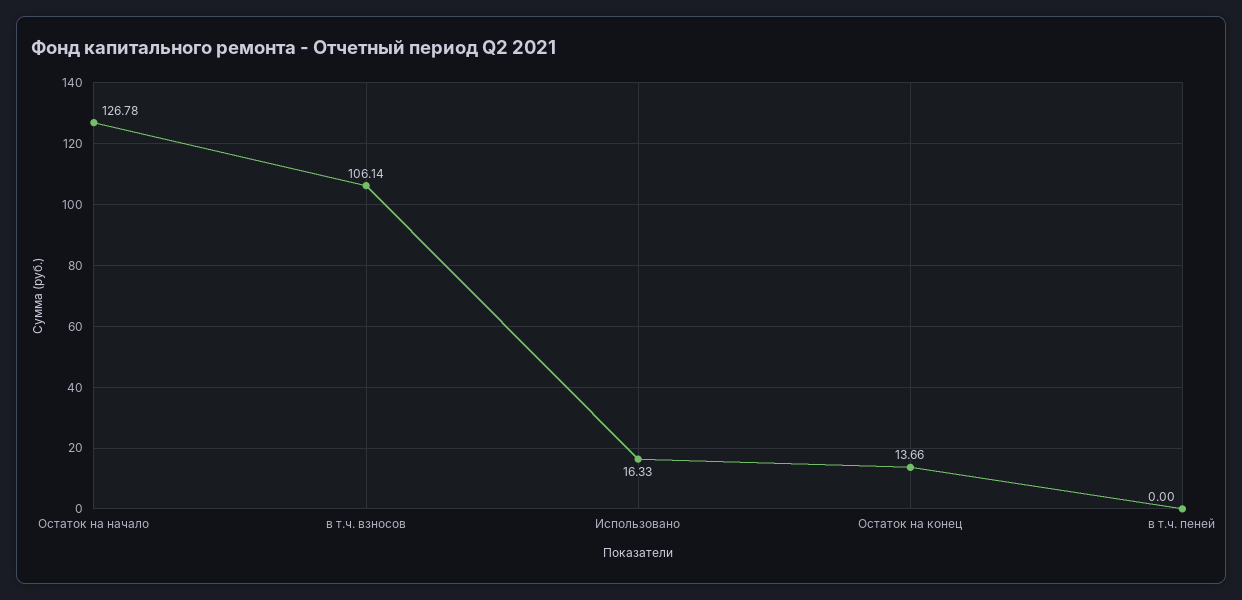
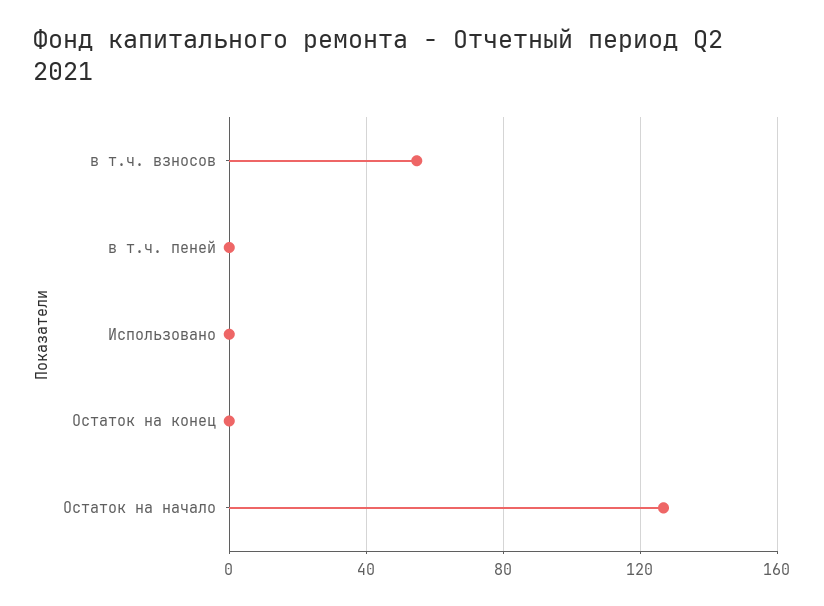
  {
    "Остаток на начало": 126.78,
-   "в т.ч. взносов": 106.14,
+   "в т.ч. взносов": 55,
-   "Использовано": 16.33,
+   "Использовано": 0,
-   "Остаток на конец": 13.66,
+   "Остаток на конец": 0,
    "в т.ч. пеней": 0
  }

